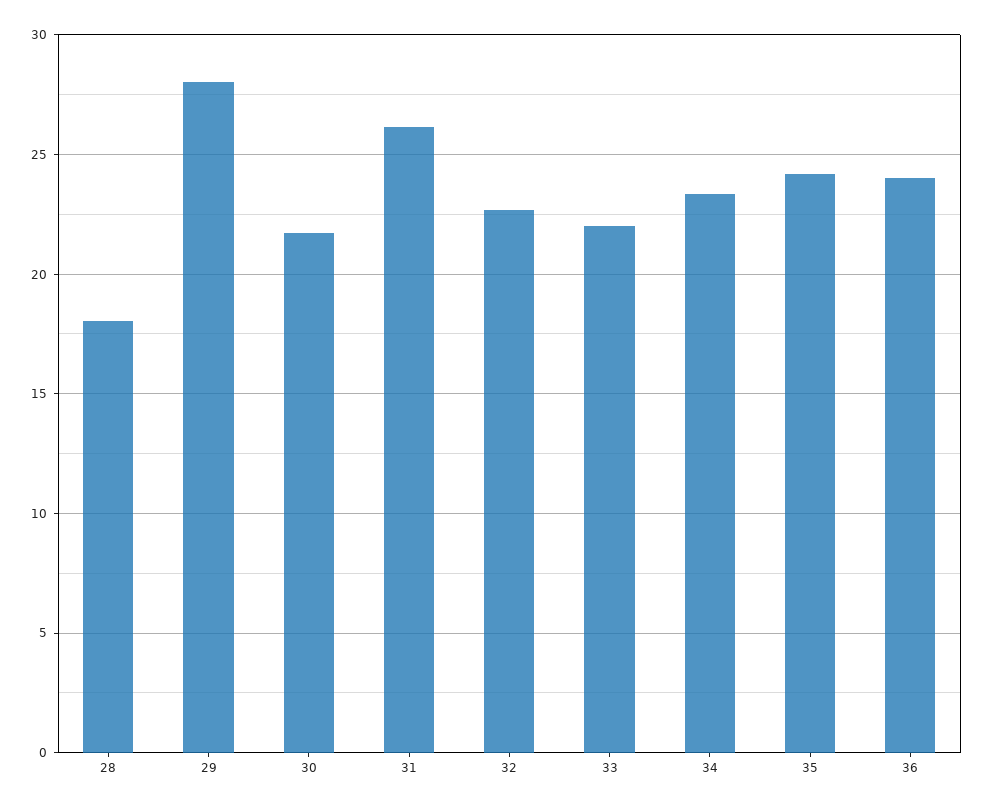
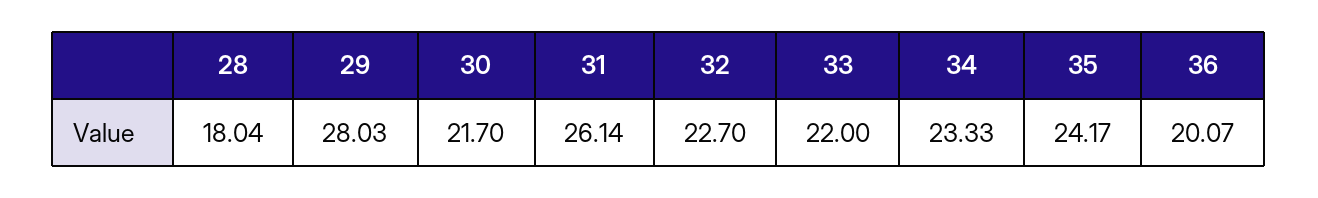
  {
    "28": 18.04,
    "29": 28.03,
    "30": 21.7,
    "31": 26.14,
    "32": 22.7,
    "33": 22,
    "34": 23.33,
    "35": 24.17,
-   "36": 24
+   "36": 20.07
  }

